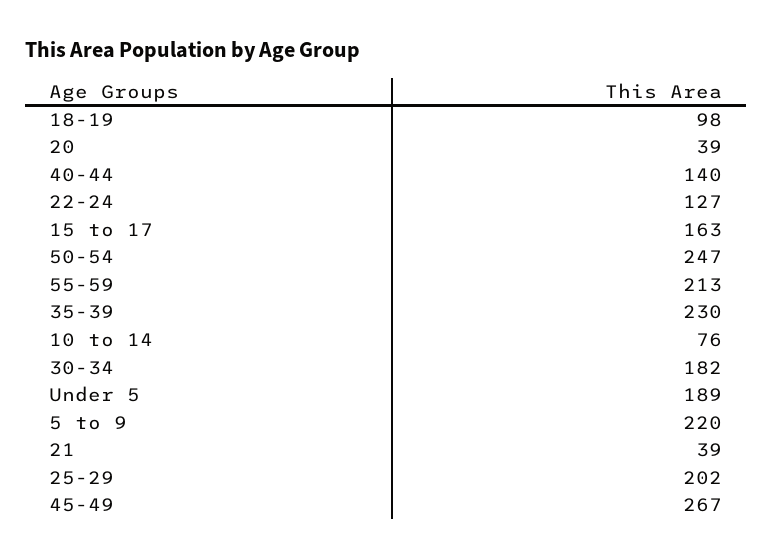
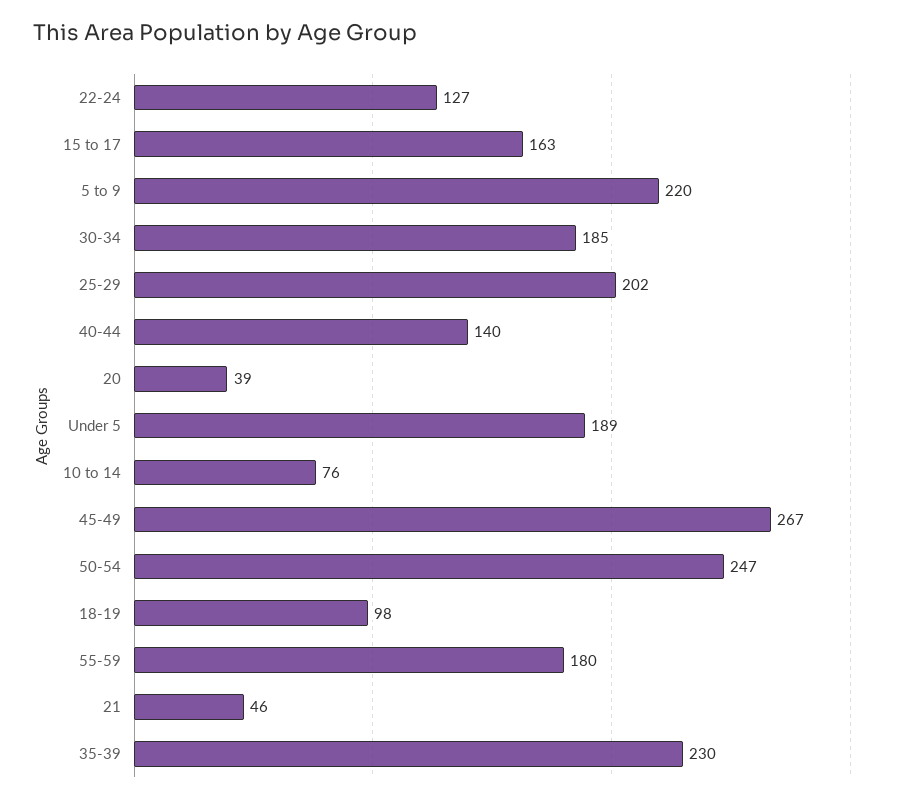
  {
    "18-19": 98,
    "20": 39,
    "40-44": 140,
    "22-24": 127,
    "15 to 17": 163,
    "50-54": 247,
-   "55-59": 213,
+   "55-59": 180,
    "35-39": 230,
    "10 to 14": 76,
-   "30-34": 182,
+   "30-34": 185,
    "Under 5": 189,
    "5 to 9": 220,
-   "21": 39,
+   "21": 46,
    "25-29": 202,
    "45-49": 267
  }

